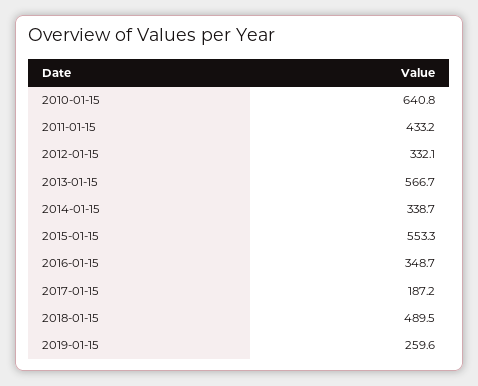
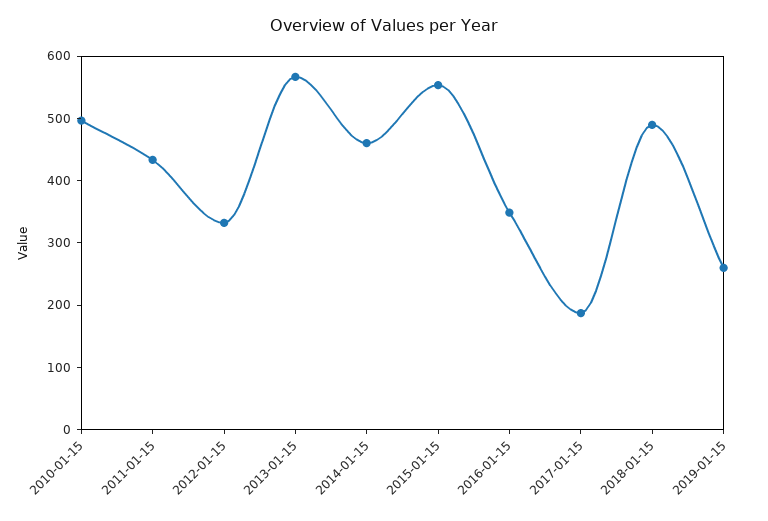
  {
-   "2010-01-15": 640.8,
+   "2010-01-15": 500,
    "2011-01-15": 433.2,
    "2012-01-15": 332.1,
    "2013-01-15": 566.7,
-   "2014-01-15": 338.7,
+   "2014-01-15": 460,
    "2015-01-15": 553.3,
    "2016-01-15": 348.7,
    "2017-01-15": 187.2,
    "2018-01-15": 489.5,
    "2019-01-15": 259.6
  }

